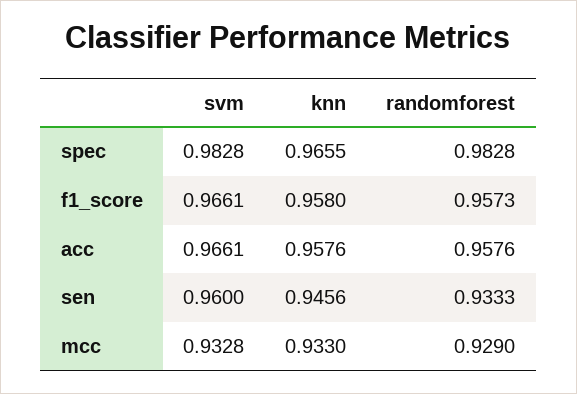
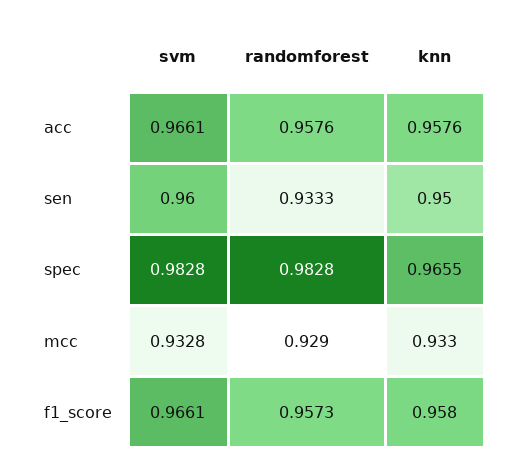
  {
    "svm": {
      "spec": 0.9828,
      "f1_score": 0.9661,
      "acc": 0.9661,
      "sen": 0.96,
      "mcc": 0.9328
    },
    "knn": {
      "spec": 0.9655,
      "f1_score": 0.958,
      "acc": 0.9576,
-     "sen": 0.9456,
+     "sen": 0.95,
      "mcc": 0.933
    },
    "randomforest": {
      "spec": 0.9828,
      "f1_score": 0.9573,
      "acc": 0.9576,
      "sen": 0.9333,
      "mcc": 0.929
    }
  }

